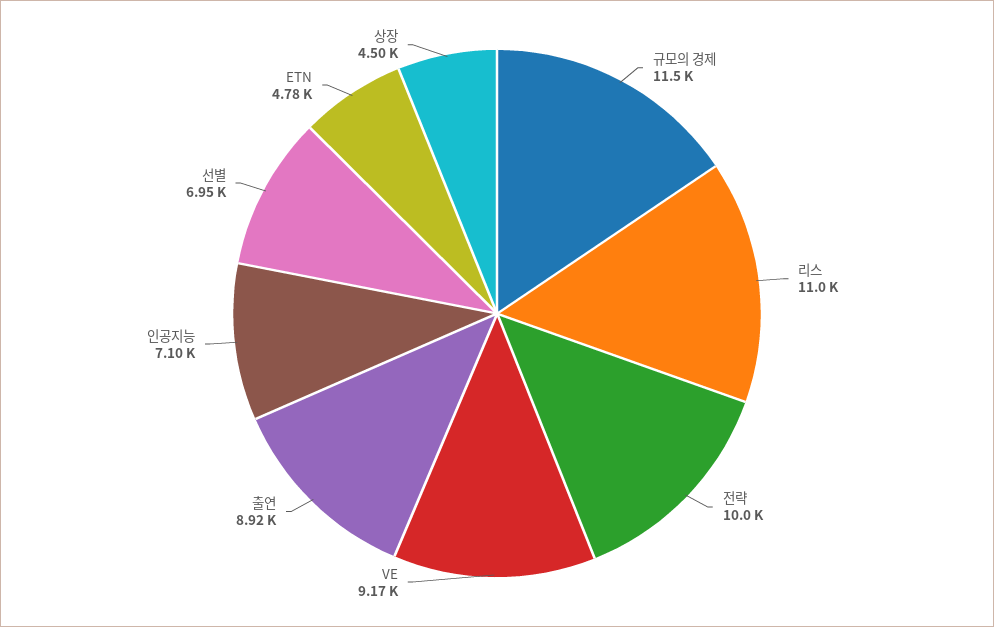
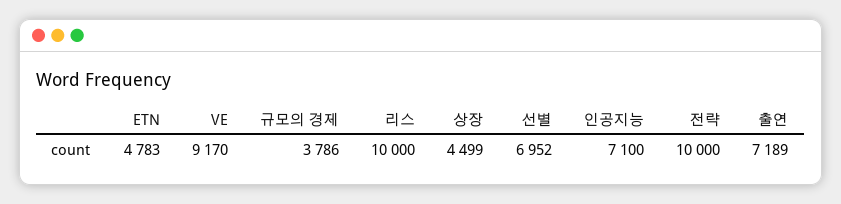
  {
-   "규모의 경제": 11500,
+   "규모의 경제": 3786,
-   "리스": 11000,
+   "리스": 10000,
    "전략": 10000,
    "VE": 9170,
-   "출연": 8920,
+   "출연": 7189,
    "인공지능": 7100,
    "선별": 6952,
    "ETN": 4783,
    "상장": 4499
  }

